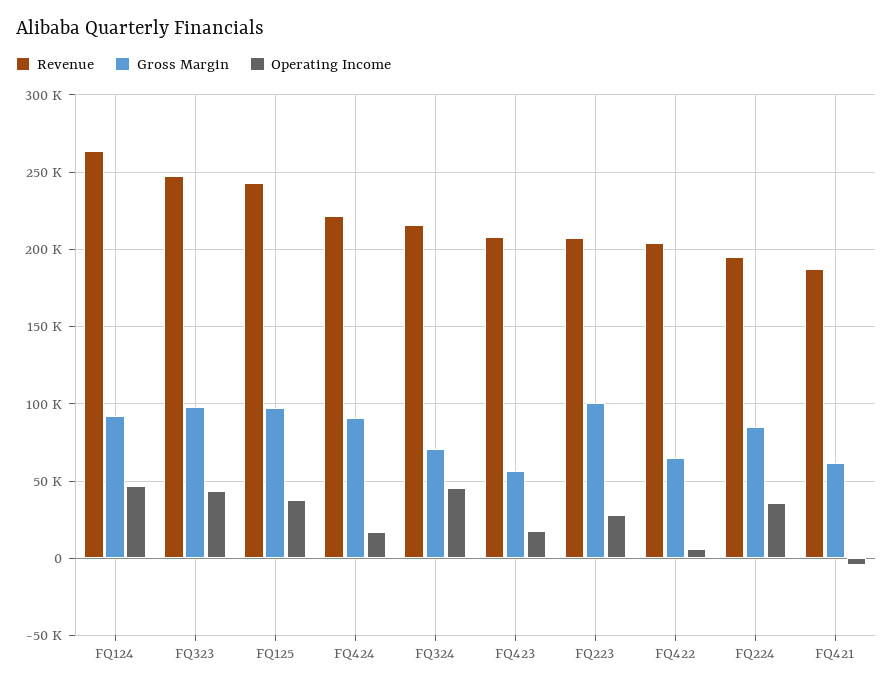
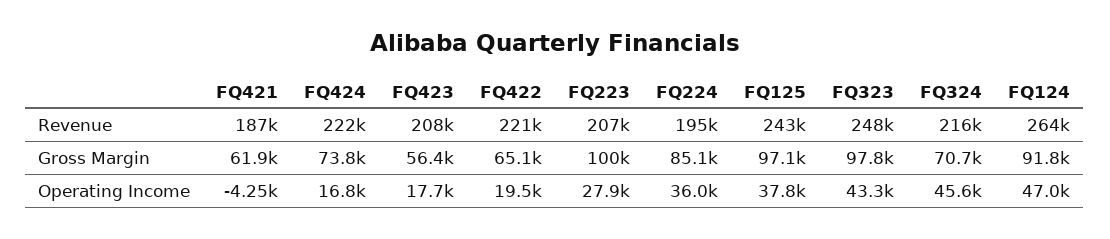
  {
    "Revenue": {
      "FQ124": 264000,
      "FQ323": 248000,
      "FQ125": 243000,
      "FQ424": 222000,
      "FQ324": 216000,
      "FQ423": 208000,
      "FQ223": 207000,
-     "FQ422": 205000,
+     "FQ422": 221000,
      "FQ224": 195000,
      "FQ421": 187000
    },
    "Gross Margin": {
      "FQ124": 91800,
      "FQ323": 97800,
      "FQ125": 97100,
-     "FQ424": 90000,
+     "FQ424": 73800,
      "FQ324": 70700,
      "FQ423": 56400,
      "FQ223": 100000,
      "FQ422": 65100,
      "FQ224": 85100,
      "FQ421": 61900
    },
    "Operating Income": {
      "FQ124": 47000,
      "FQ323": 43300,
      "FQ125": 37800,
      "FQ424": 16800,
      "FQ324": 45600,
      "FQ423": 17700,
      "FQ223": 27900,
-     "FQ422": 5000,
+     "FQ422": 19500,
      "FQ224": 36000,
      "FQ421": -4250
    }
  }

